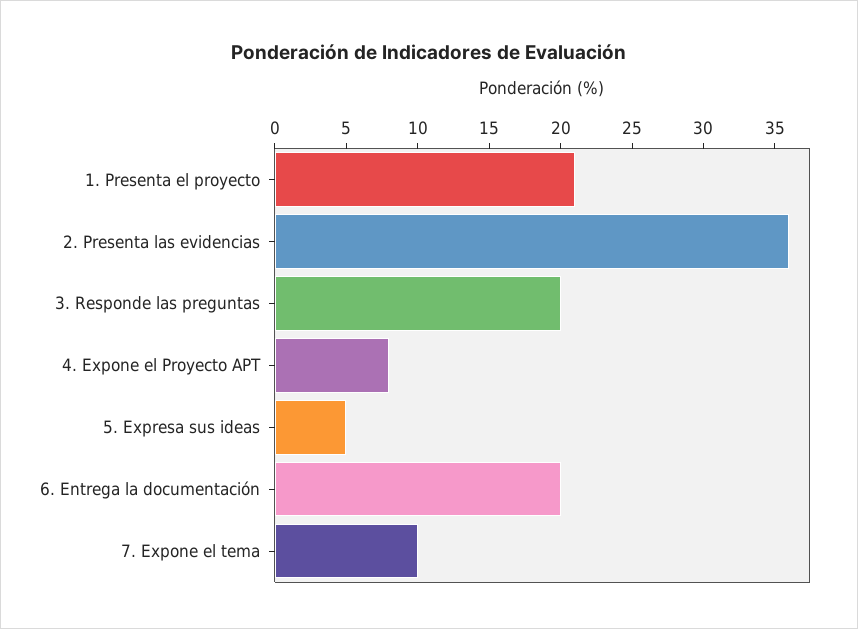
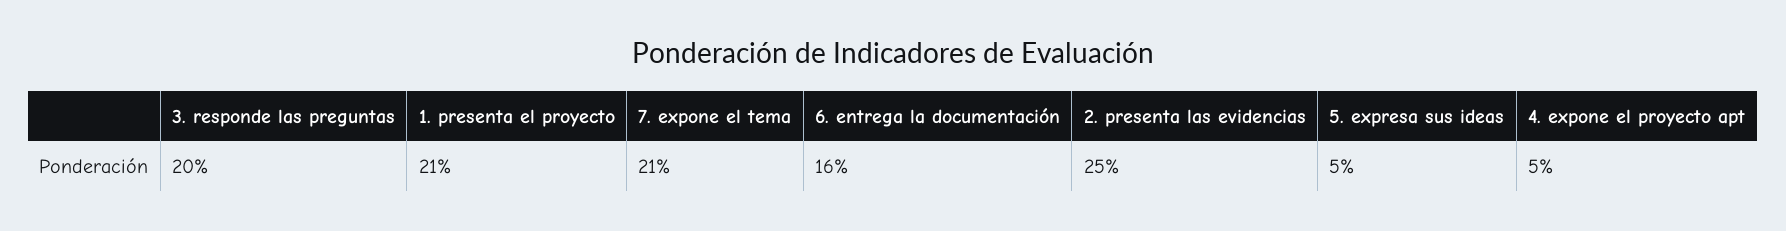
  {
    "1. Presenta el proyecto": 21,
-   "2. Presenta las evidencias": 36,
+   "2. Presenta las evidencias": 25,
    "3. Responde las preguntas": 20,
-   "4. Expone el Proyecto APT": 8,
+   "4. Expone el Proyecto APT": 5,
    "5. Expresa sus ideas": 5,
-   "6. Entrega la documentación": 20,
+   "6. Entrega la documentación": 16,
-   "7. Expone el tema": 10
+   "7. Expone el tema": 21
  }

